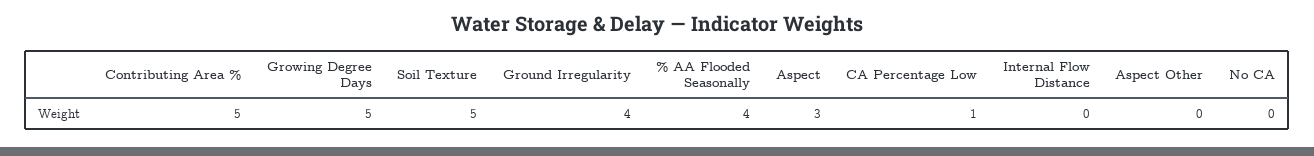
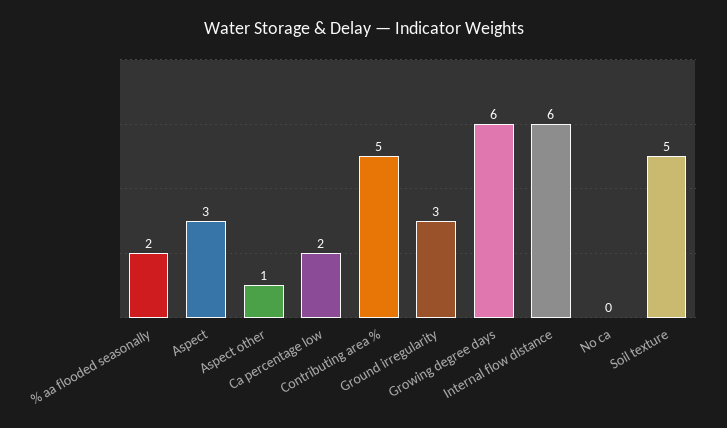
  {
    "Contributing Area %": 5,
-   "Growing Degree Days": 5,
+   "Growing Degree Days": 6,
    "Soil Texture": 5,
-   "Ground Irregularity": 4,
+   "Ground Irregularity": 3,
-   "% AA Flooded Seasonally": 4,
+   "% AA Flooded Seasonally": 2,
    "Aspect": 3,
-   "CA Percentage Low": 1,
+   "CA Percentage Low": 2,
-   "Internal Flow Distance": 0,
+   "Internal Flow Distance": 6,
-   "Aspect Other": 0,
+   "Aspect Other": 1,
    "No CA": 0
  }

